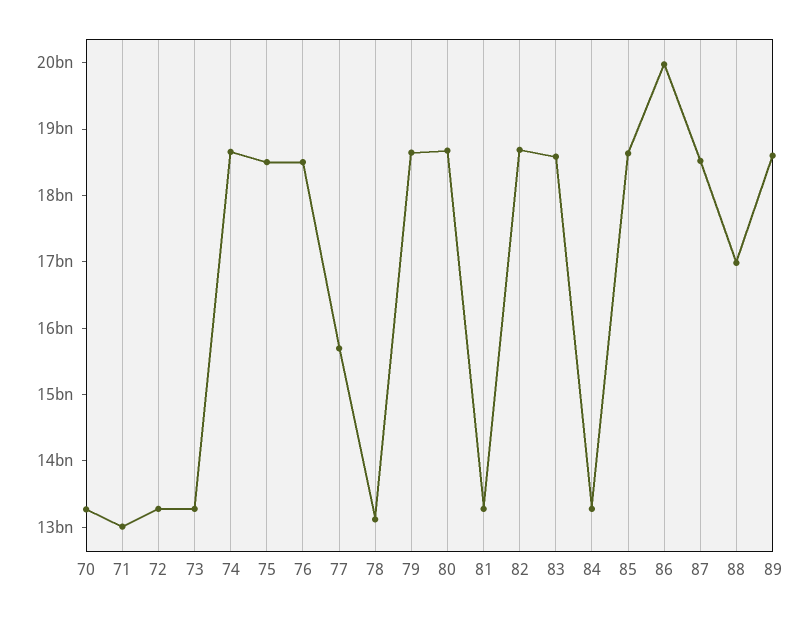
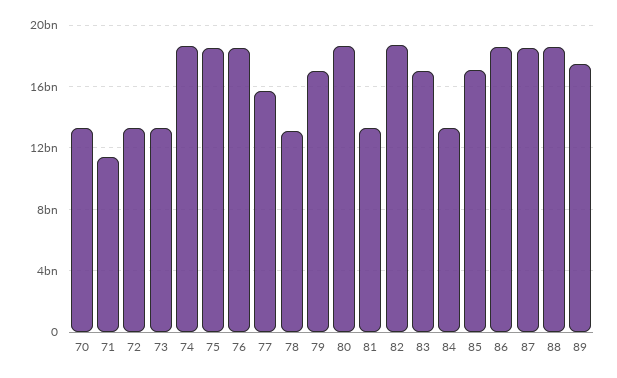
  {
    "70": 13200000000,
-   "71": 13000000000,
+   "71": 11500000000,
    "72": 13200000000,
    "73": 13200000000,
    "74": 18600000000,
    "75": 18600000000,
    "76": 18600000000,
    "77": 15600000000,
    "78": 13200000000,
-   "79": 18600000000,
+   "79": 17000000000,
    "80": 18600000000,
    "81": 13200000000,
    "82": 18600000000,
-   "83": 18600000000,
+   "83": 17000000000,
    "84": 13200000000,
-   "85": 18600000000,
+   "85": 17000000000,
-   "86": 20000000000,
+   "86": 18500000000,
    "87": 18600000000,
-   "88": 17000000000,
+   "88": 18500000000,
-   "89": 18600000000
+   "89": 17500000000
  }

